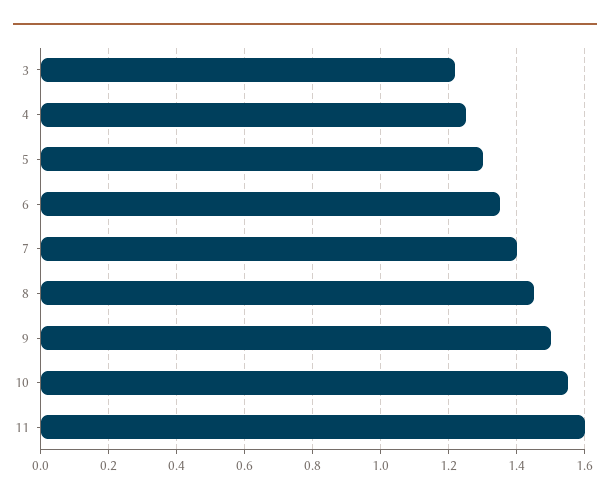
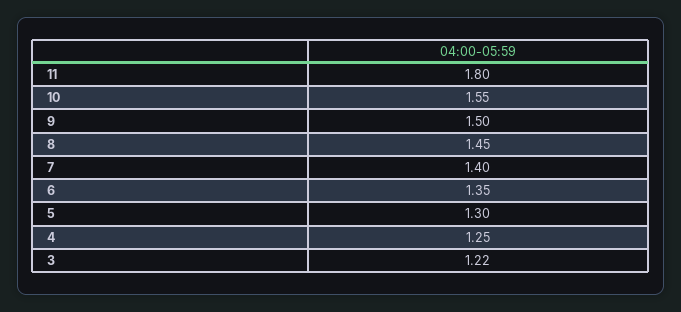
  {
    "3": 1.22,
    "4": 1.25,
    "5": 1.3,
    "6": 1.35,
    "7": 1.4,
    "8": 1.45,
    "9": 1.5,
    "10": 1.55,
-   "11": 1.6
+   "11": 1.8
  }

